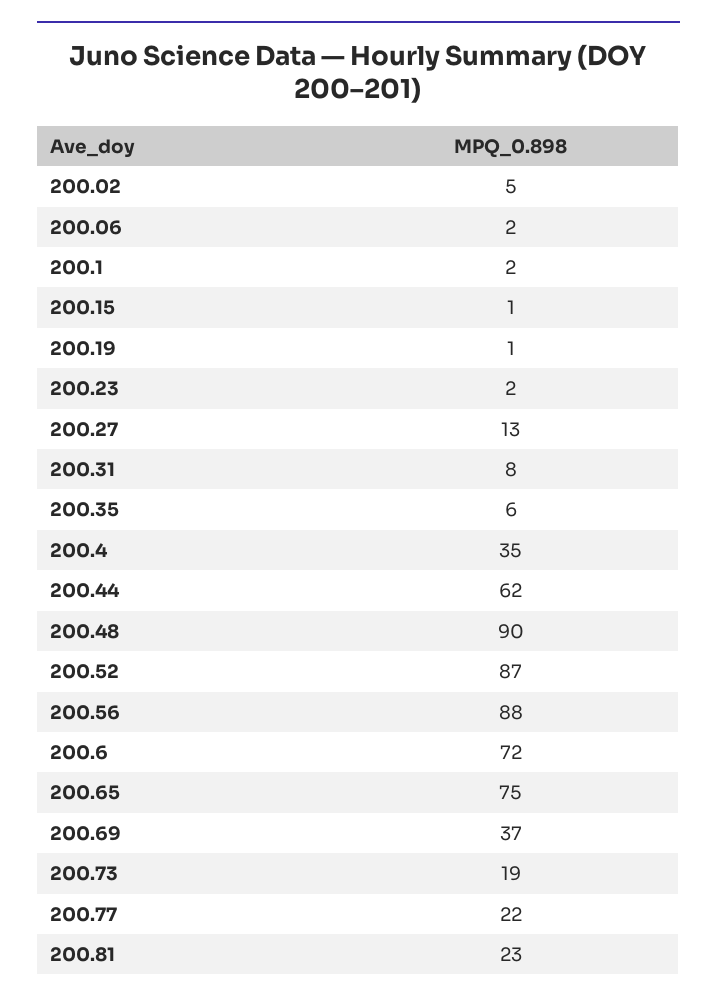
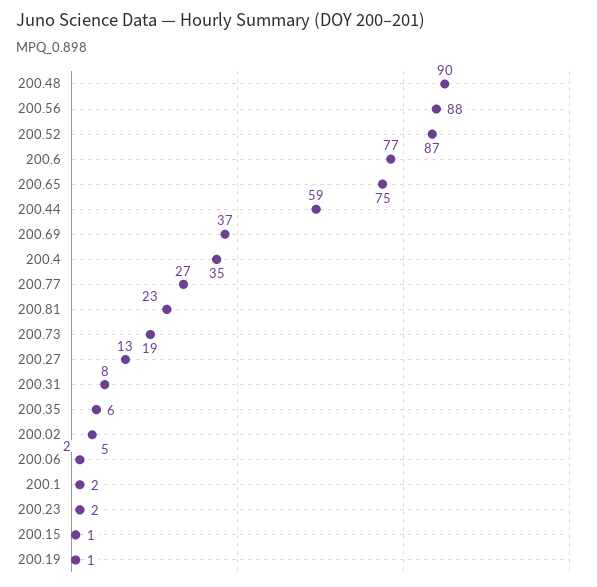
  {
    "200.02": 5,
    "200.06": 2,
    "200.1": 2,
    "200.15": 1,
    "200.19": 1,
    "200.23": 2,
    "200.27": 13,
    "200.31": 8,
    "200.35": 6,
    "200.4": 35,
-   "200.44": 62,
+   "200.44": 59,
    "200.48": 90,
    "200.52": 87,
    "200.56": 88,
-   "200.6": 72,
+   "200.6": 77,
    "200.65": 75,
    "200.69": 37,
    "200.73": 19,
-   "200.77": 22,
+   "200.77": 27,
    "200.81": 23
  }

